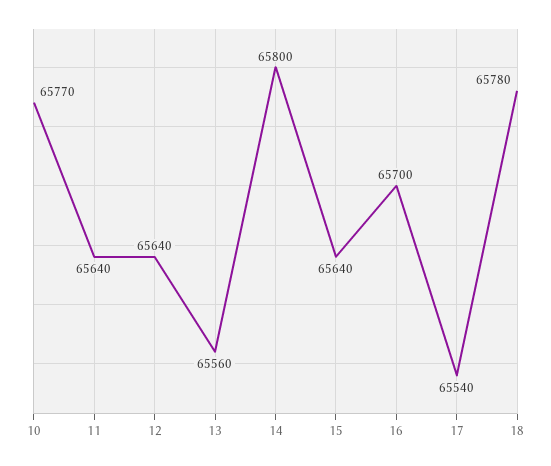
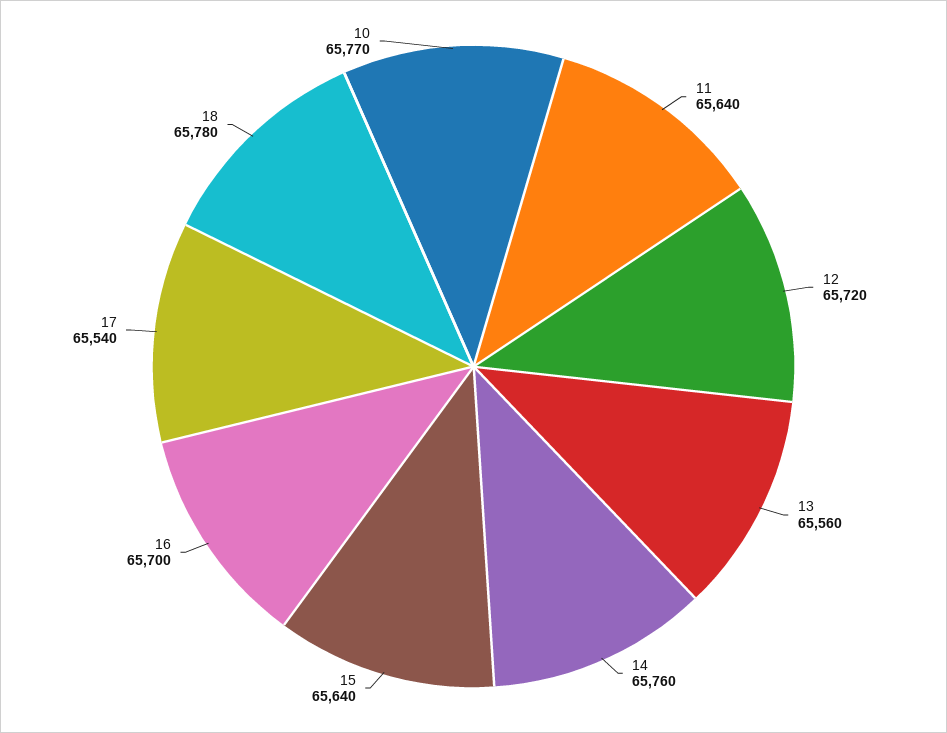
  {
    "10": 65770,
    "11": 65640,
-   "12": 65640,
+   "12": 65720,
    "13": 65560,
-   "14": 65800,
+   "14": 65760,
    "15": 65640,
    "16": 65700,
    "17": 65540,
    "18": 65780
  }

